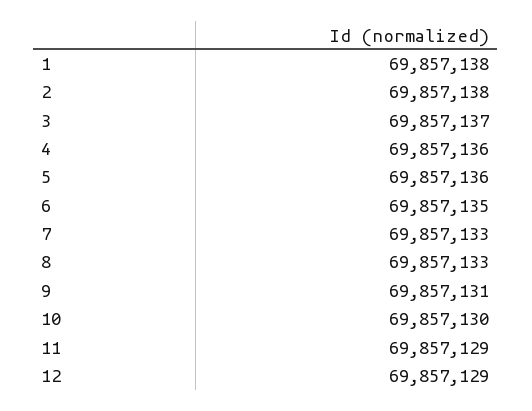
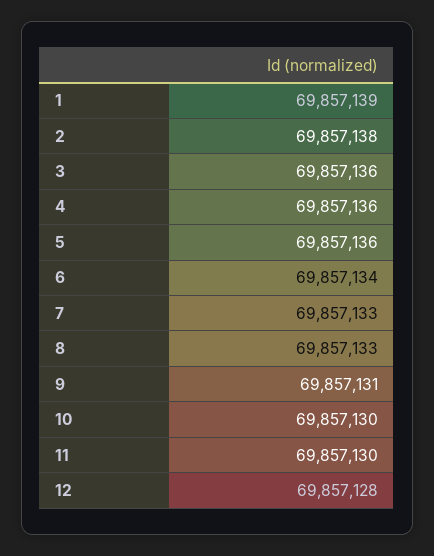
  {
-   "1": 69857138,
+   "1": 69857139,
    "2": 69857138,
-   "3": 69857137,
+   "3": 69857136,
    "4": 69857136,
    "5": 69857136,
-   "6": 69857135,
+   "6": 69857134,
    "7": 69857133,
    "8": 69857133,
    "9": 69857131,
    "10": 69857130,
-   "11": 69857129,
+   "11": 69857130,
-   "12": 69857129
+   "12": 69857128
  }

